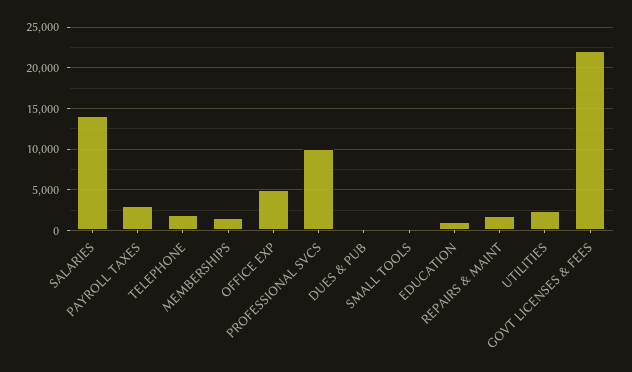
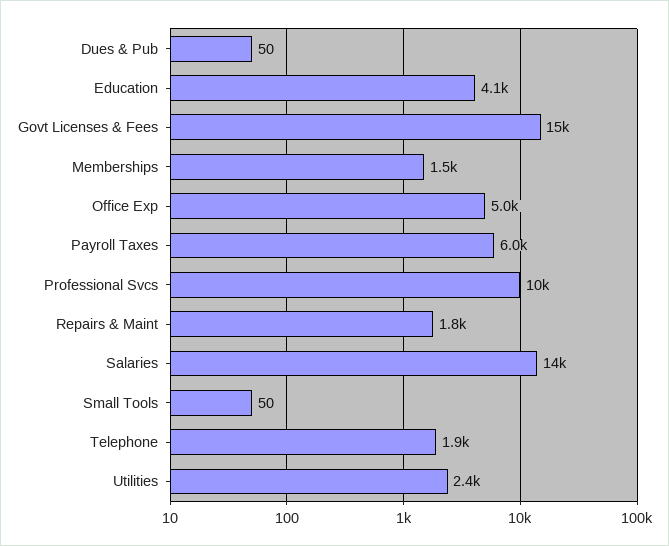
  {
    "SALARIES": 14000,
-   "PAYROLL TAXES": 3000,
+   "PAYROLL TAXES": 6000,
    "TELEPHONE": 1900,
    "MEMBERSHIPS": 1500,
    "OFFICE EXP": 5000,
    "PROFESSIONAL SVCS": 10000,
    "DUES & PUB": 50,
    "SMALL TOOLS": 50,
-   "EDUCATION": 1000,
+   "EDUCATION": 4100,
    "REPAIRS & MAINT": 1800,
    "UTILITIES": 2400,
-   "GOVT LICENSES & FEES": 22000
+   "GOVT LICENSES & FEES": 15000
  }

